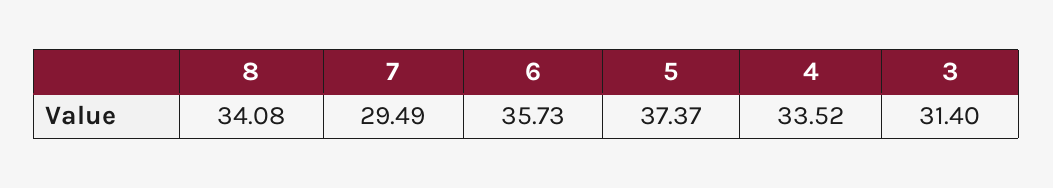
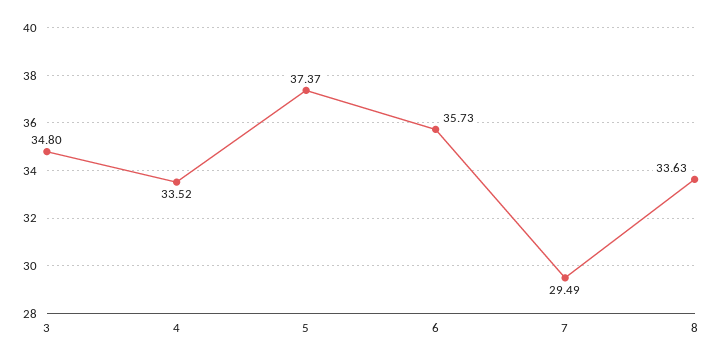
  {
-   "8": 34.08,
+   "8": 33.63,
    "7": 29.49,
    "6": 35.73,
    "5": 37.37,
    "4": 33.52,
-   "3": 31.4
+   "3": 34.8
  }

